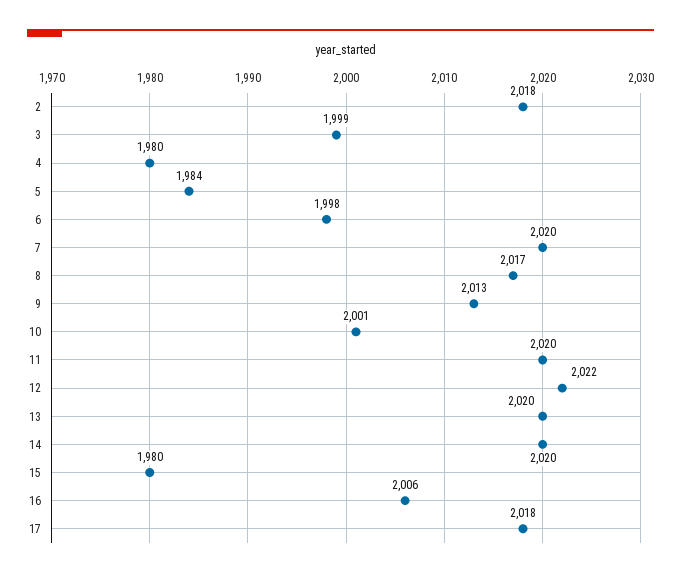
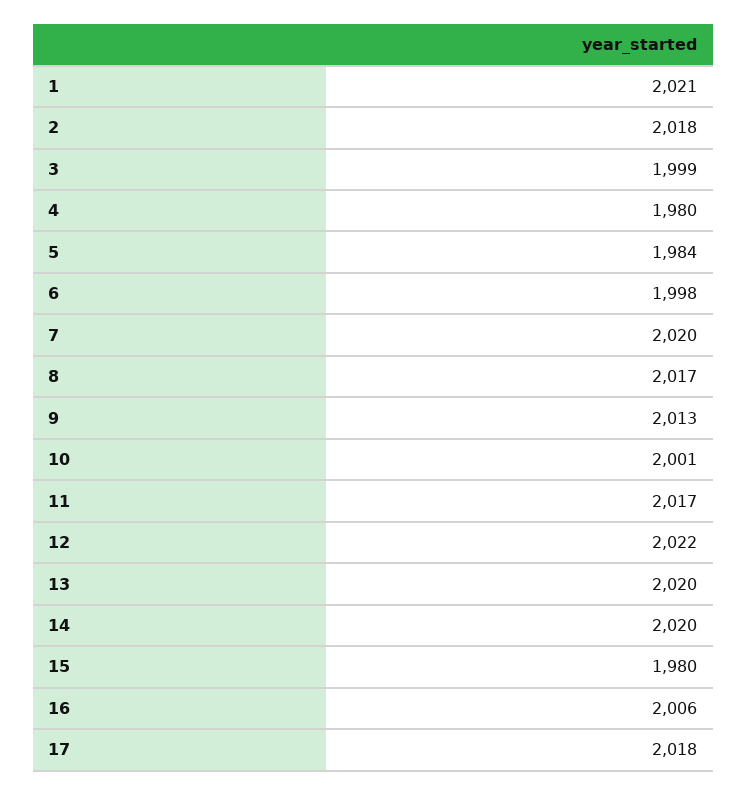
  {
    "2": 2018,
    "3": 1999,
    "4": 1980,
    "5": 1984,
    "6": 1998,
    "7": 2020,
    "8": 2017,
    "9": 2013,
    "10": 2001,
-   "11": 2020,
+   "11": 2017,
    "12": 2022,
    "13": 2020,
    "14": 2020,
    "15": 1980,
    "16": 2006,
-   "17": 2018
+   "17": 2018,
+   "1": 2021
  }

